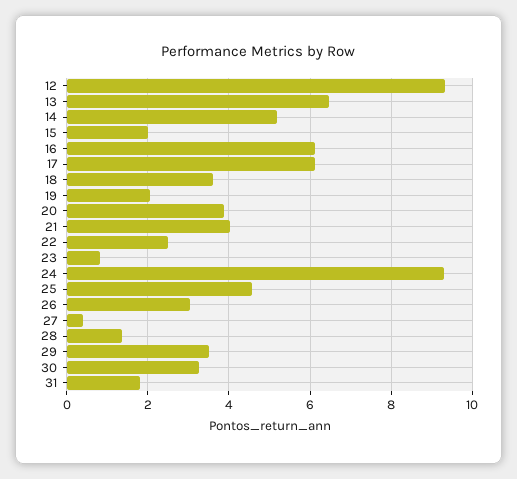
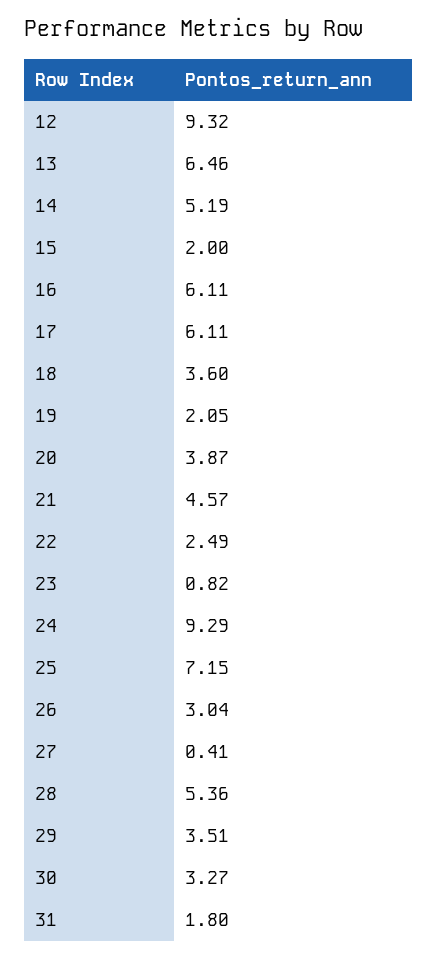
  {
    "12": 9.32,
    "13": 6.46,
    "14": 5.19,
    "15": 2,
    "16": 6.11,
    "17": 6.11,
    "18": 3.6,
    "19": 2.05,
    "20": 3.87,
-   "21": 4,
+   "21": 4.57,
    "22": 2.49,
    "23": 0.82,
    "24": 9.29,
-   "25": 4.6,
+   "25": 7.15,
    "26": 3.04,
    "27": 0.41,
-   "28": 1.4,
+   "28": 5.36,
    "29": 3.51,
    "30": 3.27,
    "31": 1.8
  }

